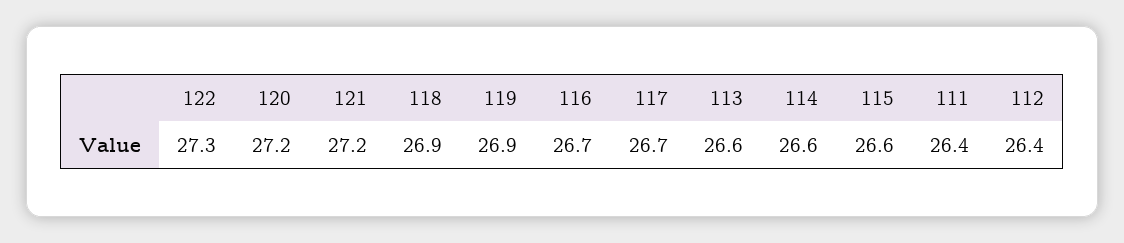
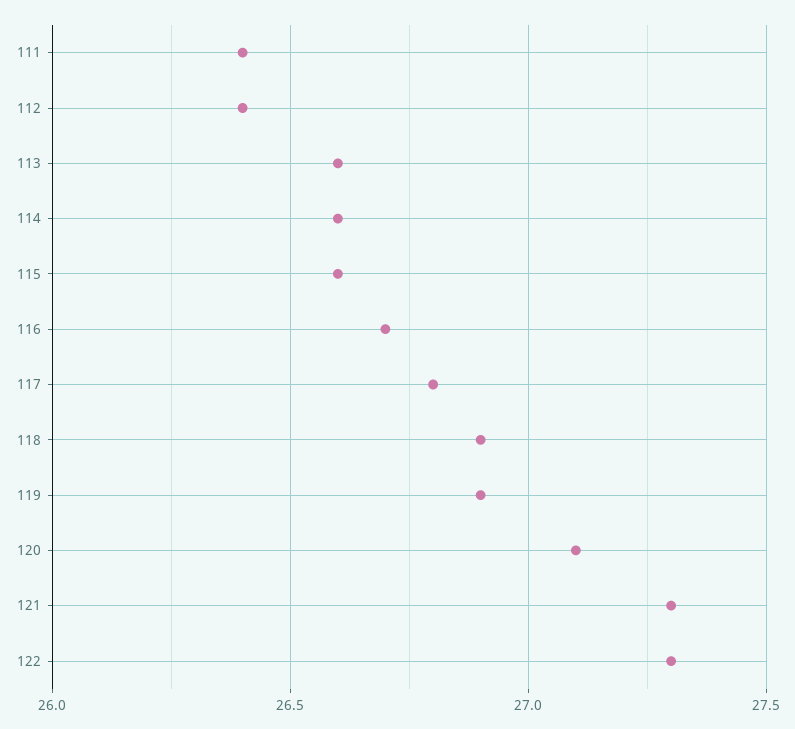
  {
    "122": 27.3,
-   "120": 27.2,
+   "120": 27.1,
-   "121": 27.2,
+   "121": 27.3,
    "118": 26.9,
    "119": 26.9,
    "116": 26.7,
-   "117": 26.7,
+   "117": 26.8,
    "113": 26.6,
    "114": 26.6,
    "115": 26.6,
    "111": 26.4,
    "112": 26.4
  }

